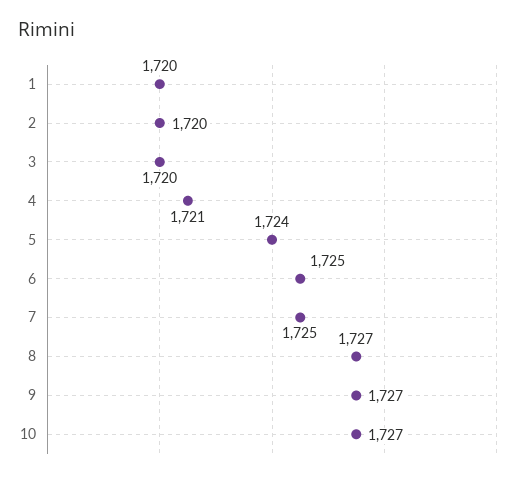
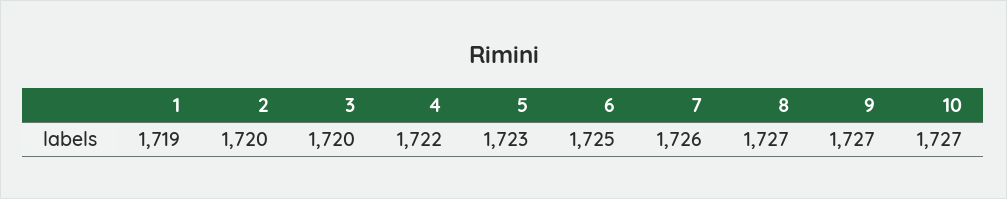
  {
-   "1": 1720,
+   "1": 1719,
    "2": 1720,
    "3": 1720,
-   "4": 1721,
+   "4": 1722,
-   "5": 1724,
+   "5": 1723,
    "6": 1725,
-   "7": 1725,
+   "7": 1726,
    "8": 1727,
    "9": 1727,
    "10": 1727
  }

